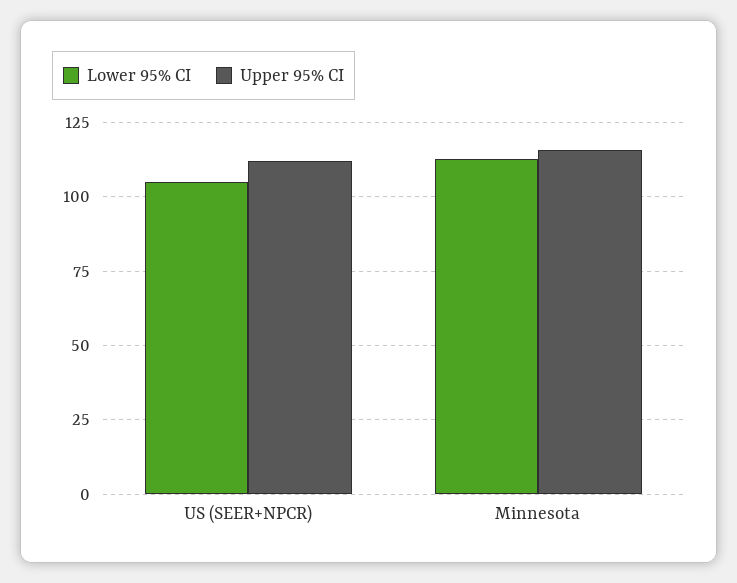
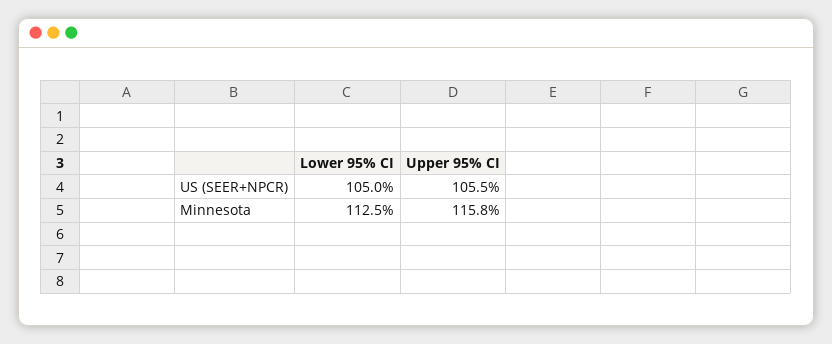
  {
    "Lower 95% CI": {
      "US (SEER+NPCR)": 105,
      "Minnesota": 112.5
    },
    "Upper 95% CI": {
-     "US (SEER+NPCR)": 112.5,
+     "US (SEER+NPCR)": 105.5,
      "Minnesota": 115.8
    }
  }

